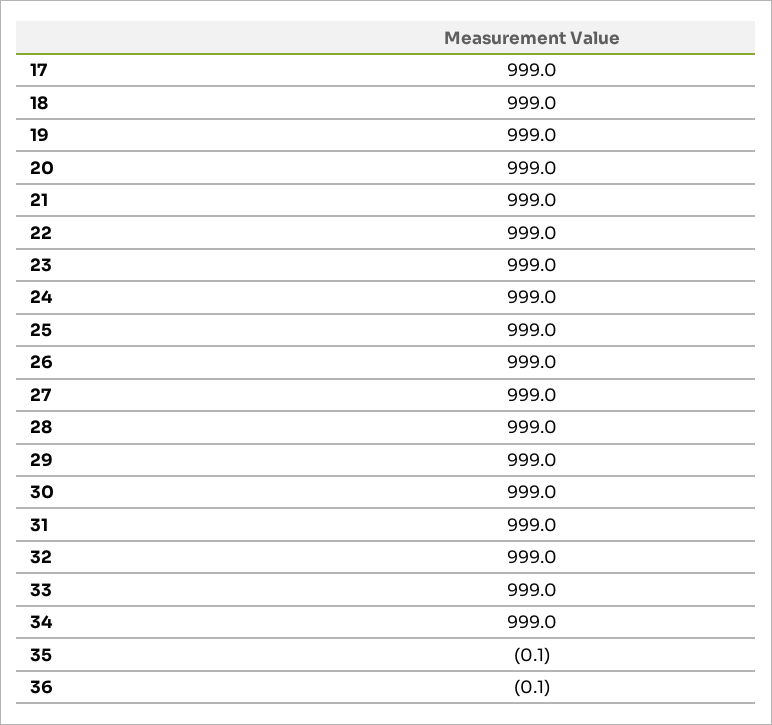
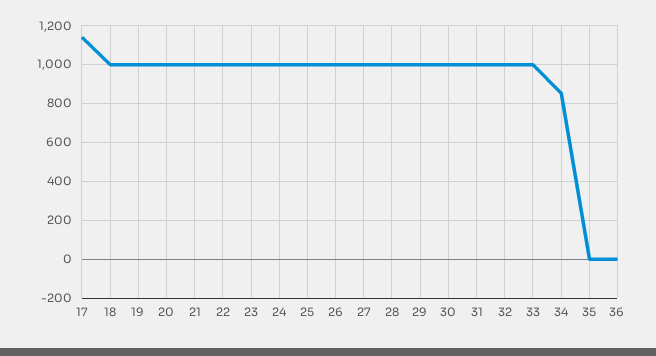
  {
-   "17": 999,
+   "17": 1150,
    "18": 999,
    "19": 999,
    "20": 999,
    "21": 999,
    "22": 999,
    "23": 999,
    "24": 999,
    "25": 999,
    "26": 999,
    "27": 999,
    "28": 999,
    "29": 999,
    "30": 999,
    "31": 999,
    "32": 999,
    "33": 999,
-   "34": 999,
+   "34": 850,
    "35": -0.1,
    "36": -0.1
  }

